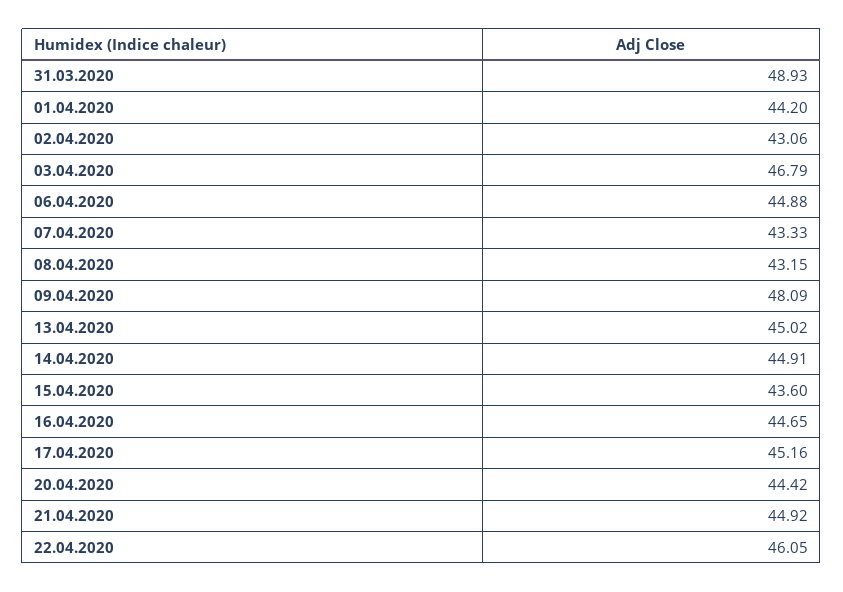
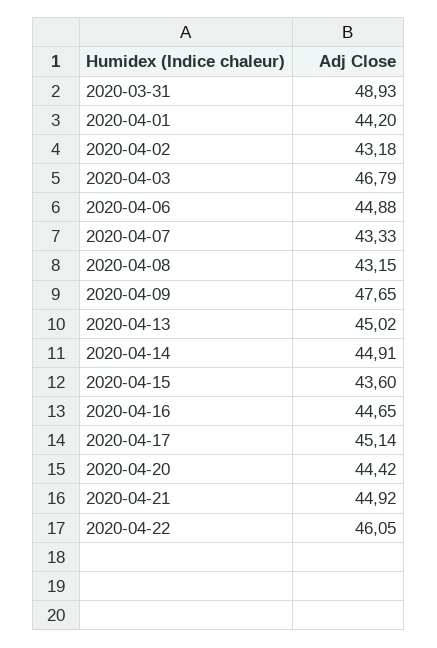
  {
    "31.03.2020": 48.93,
    "01.04.2020": 44.2,
-   "02.04.2020": 43.06,
+   "02.04.2020": 43.18,
    "03.04.2020": 46.79,
    "06.04.2020": 44.88,
    "07.04.2020": 43.33,
    "08.04.2020": 43.15,
-   "09.04.2020": 48.09,
+   "09.04.2020": 47.65,
    "13.04.2020": 45.02,
    "14.04.2020": 44.91,
    "15.04.2020": 43.6,
    "16.04.2020": 44.65,
-   "17.04.2020": 45.16,
+   "17.04.2020": 45.14,
    "20.04.2020": 44.42,
    "21.04.2020": 44.92,
    "22.04.2020": 46.05
  }

